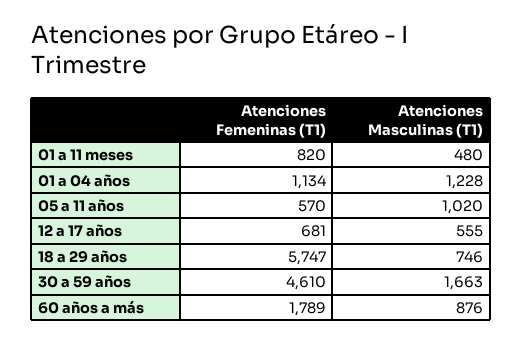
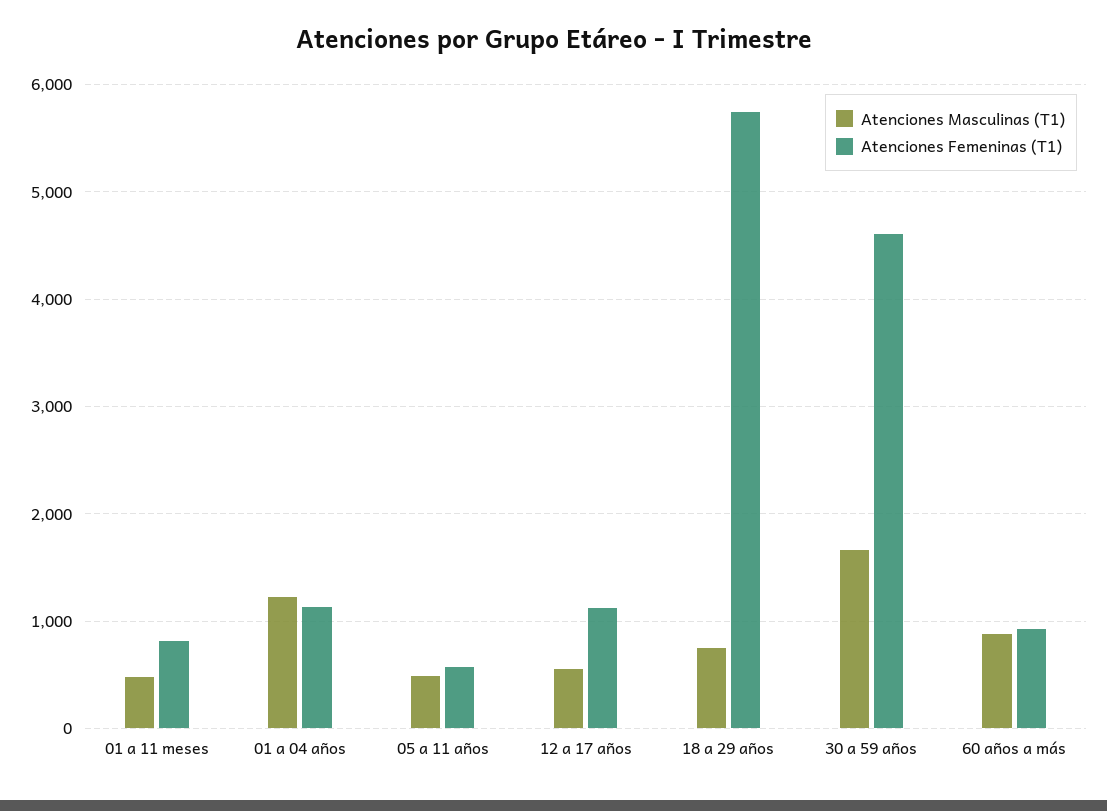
  {
    "Atenciones Femeninas (T1)": {
      "01 a 11 meses": 820,
      "01 a 04 años": 1134,
      "05 a 11 años": 570,
-     "12 a 17 años": 681,
+     "12 a 17 años": 1100,
      "18 a 29 años": 5747,
      "30 a 59 años": 4610,
-     "60 años a más": 1789
+     "60 años a más": 900
    },
    "Atenciones Masculinas (T1)": {
      "01 a 11 meses": 480,
      "01 a 04 años": 1228,
-     "05 a 11 años": 1020,
+     "05 a 11 años": 500,
      "12 a 17 años": 555,
      "18 a 29 años": 746,
      "30 a 59 años": 1663,
      "60 años a más": 876
    }
  }

